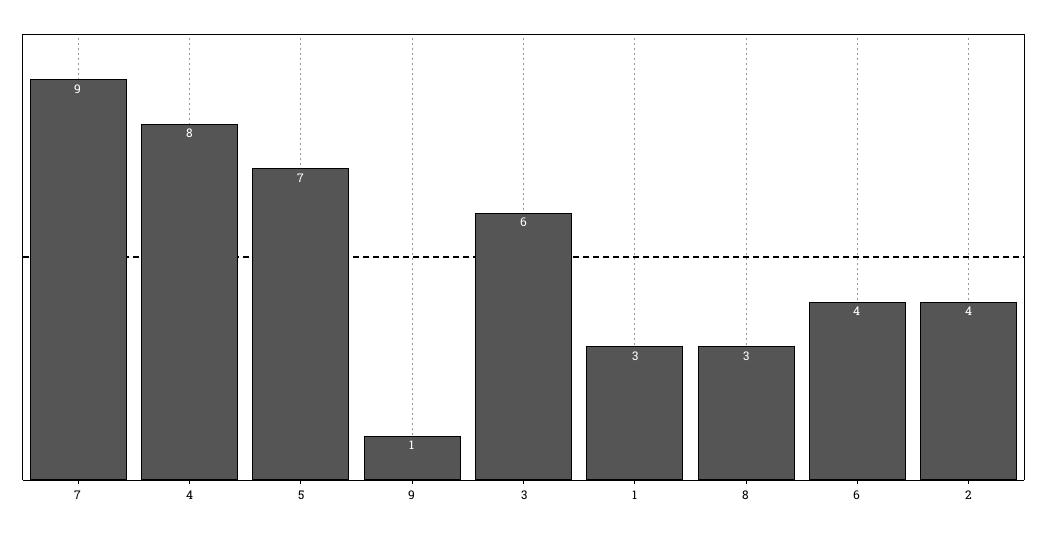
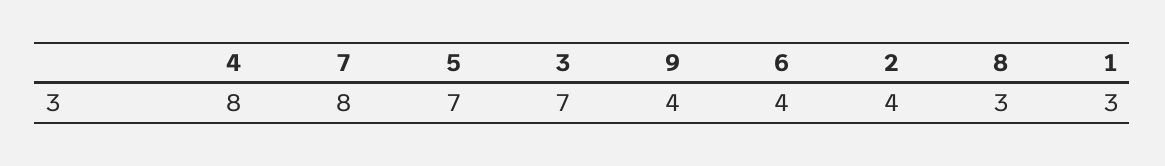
  {
-   "7": 9,
+   "7": 8,
    "4": 8,
    "5": 7,
-   "9": 1,
+   "9": 4,
-   "3": 6,
+   "3": 7,
    "1": 3,
    "8": 3,
    "6": 4,
    "2": 4
  }

